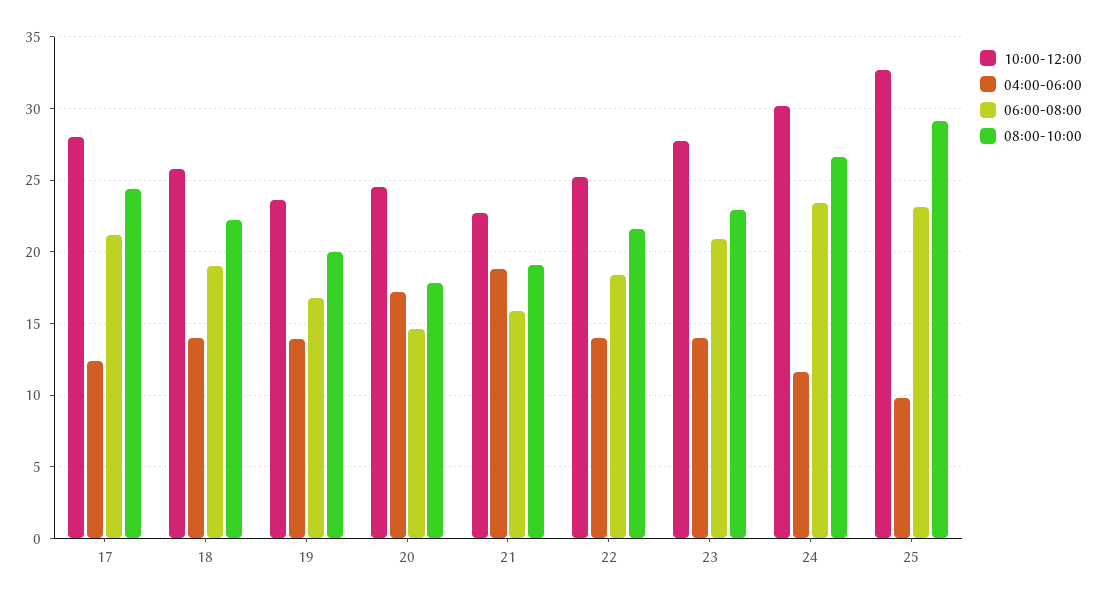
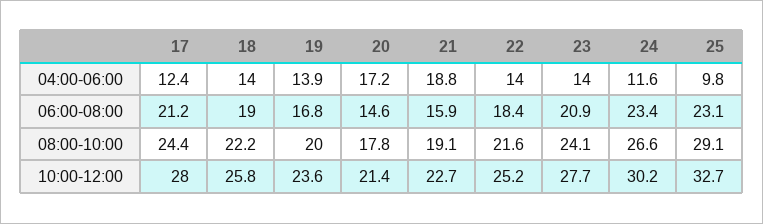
  {
    "10:00-12:00": {
      "17": 28,
      "18": 25.8,
      "19": 23.6,
-     "20": 24.5,
+     "20": 21.4,
      "21": 22.7,
      "22": 25.2,
      "23": 27.7,
      "24": 30.2,
      "25": 32.7
    },
    "04:00-06:00": {
      "17": 12.4,
      "18": 14,
      "19": 13.9,
      "20": 17.2,
      "21": 18.8,
      "22": 14,
      "23": 14,
      "24": 11.6,
      "25": 9.8
    },
    "06:00-08:00": {
      "17": 21.2,
      "18": 19,
      "19": 16.8,
      "20": 14.6,
      "21": 15.9,
      "22": 18.4,
      "23": 20.9,
      "24": 23.4,
      "25": 23.1
    },
    "08:00-10:00": {
      "17": 24.4,
      "18": 22.2,
      "19": 20,
      "20": 17.8,
      "21": 19.1,
      "22": 21.6,
-     "23": 23,
+     "23": 24.1,
      "24": 26.6,
      "25": 29.1
    }
  }

